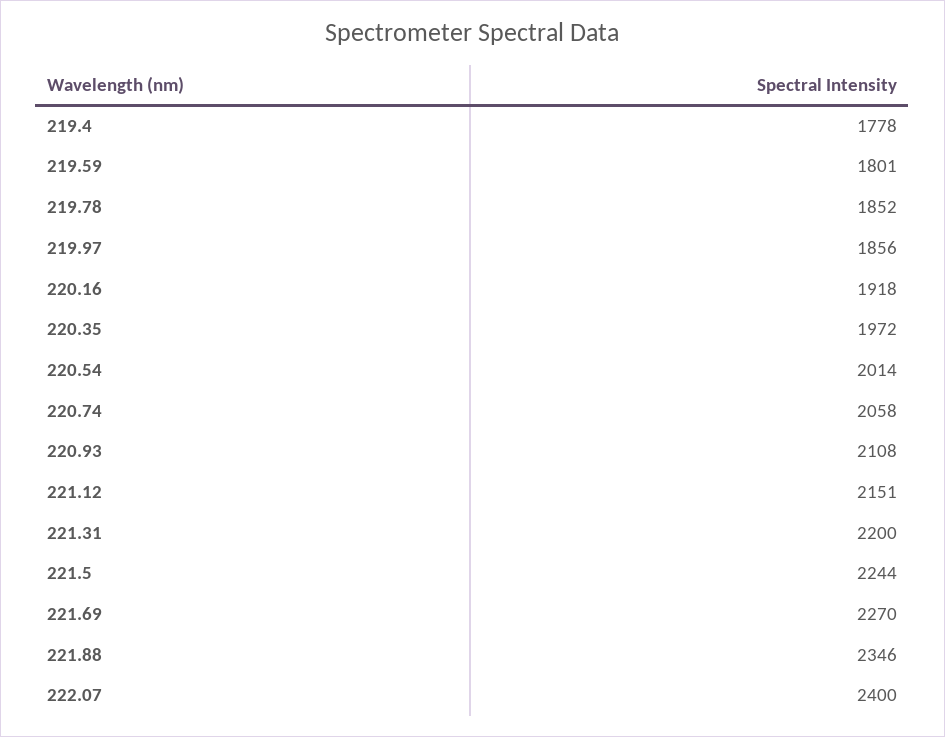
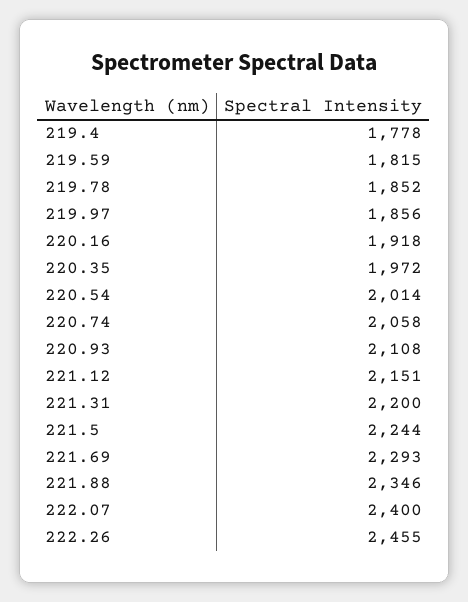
  {
    "219.4": 1778,
-   "219.59": 1801,
+   "219.59": 1815,
    "219.78": 1852,
    "219.97": 1856,
    "220.16": 1918,
    "220.35": 1972,
    "220.54": 2014,
    "220.74": 2058,
    "220.93": 2108,
    "221.12": 2151,
    "221.31": 2200,
    "221.5": 2244,
-   "221.69": 2270,
+   "221.69": 2293,
    "221.88": 2346,
-   "222.07": 2400
+   "222.07": 2400,
+   "222.26": 2455
  }

